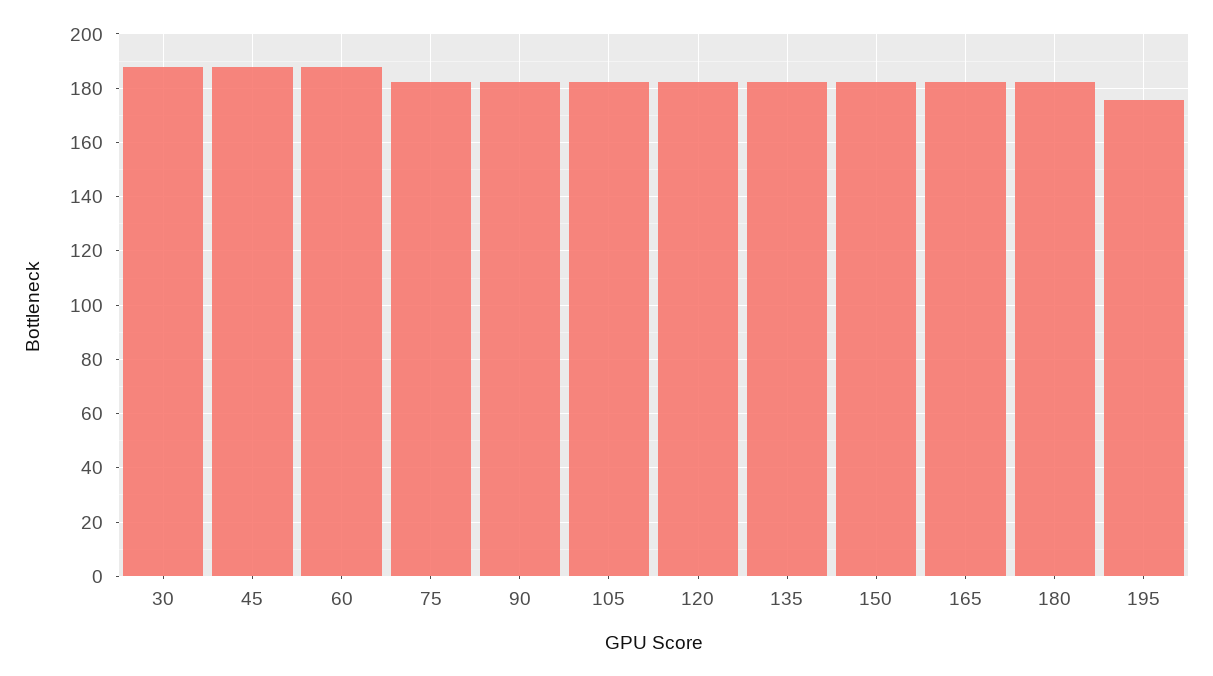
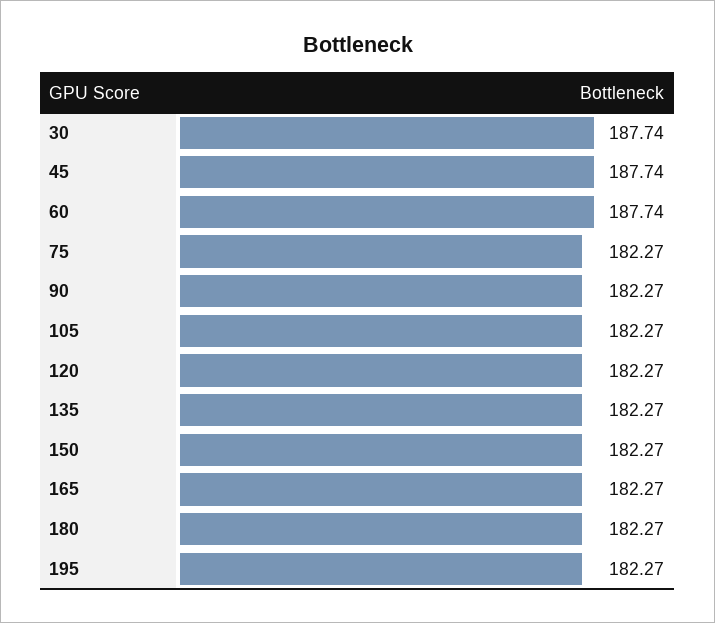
  {
    "30": 187.74,
    "45": 187.74,
    "60": 187.74,
    "75": 182.27,
    "90": 182.27,
    "105": 182.27,
    "120": 182.27,
    "135": 182.27,
    "150": 182.27,
    "165": 182.27,
    "180": 182.27,
-   "195": 175
+   "195": 182.27
  }

